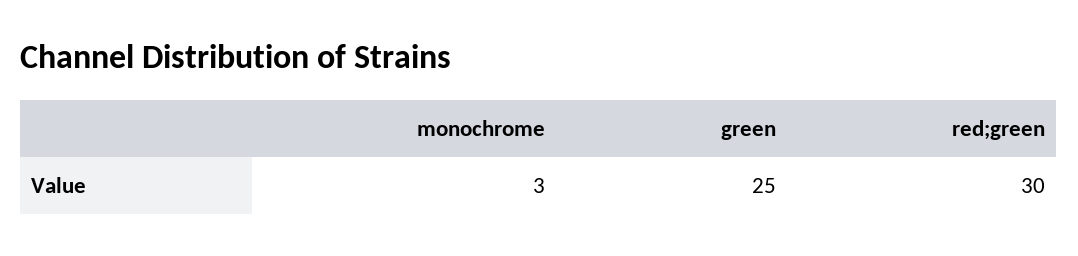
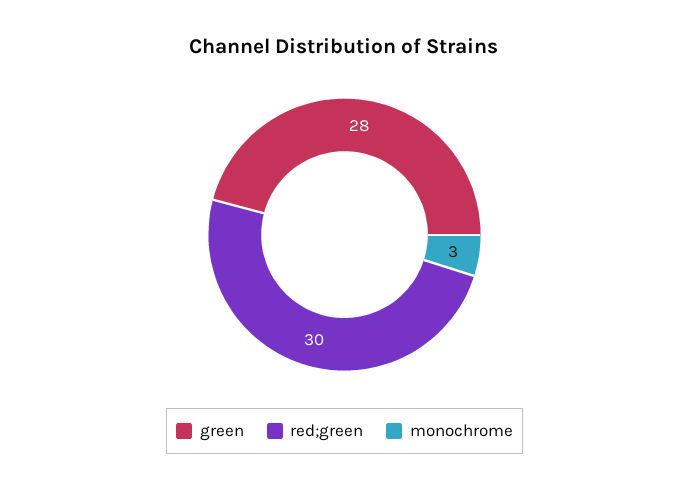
  {
    "monochrome": 3,
-   "green": 25,
+   "green": 28,
    "red;green": 30
  }

